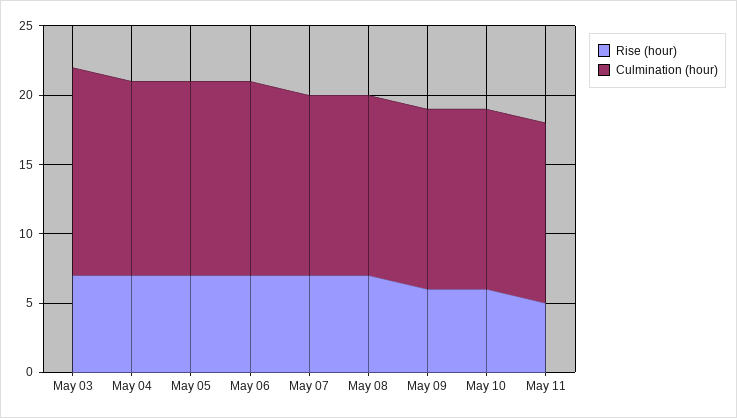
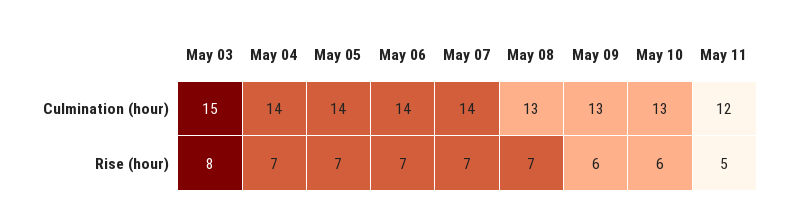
  {
    "Rise (hour)": {
-     "May 03": 7,
+     "May 03": 8,
      "May 04": 7,
      "May 05": 7,
      "May 06": 7,
      "May 07": 7,
      "May 08": 7,
      "May 09": 6,
      "May 10": 6,
      "May 11": 5
    },
    "Culmination (hour)": {
      "May 03": 15,
      "May 04": 14,
      "May 05": 14,
      "May 06": 14,
-     "May 07": 13,
+     "May 07": 14,
      "May 08": 13,
      "May 09": 13,
      "May 10": 13,
-     "May 11": 13
+     "May 11": 12
    }
  }

